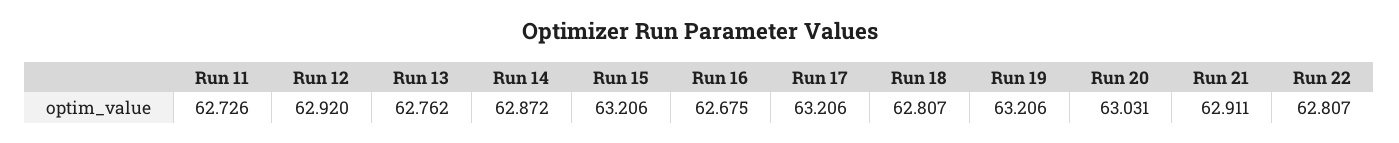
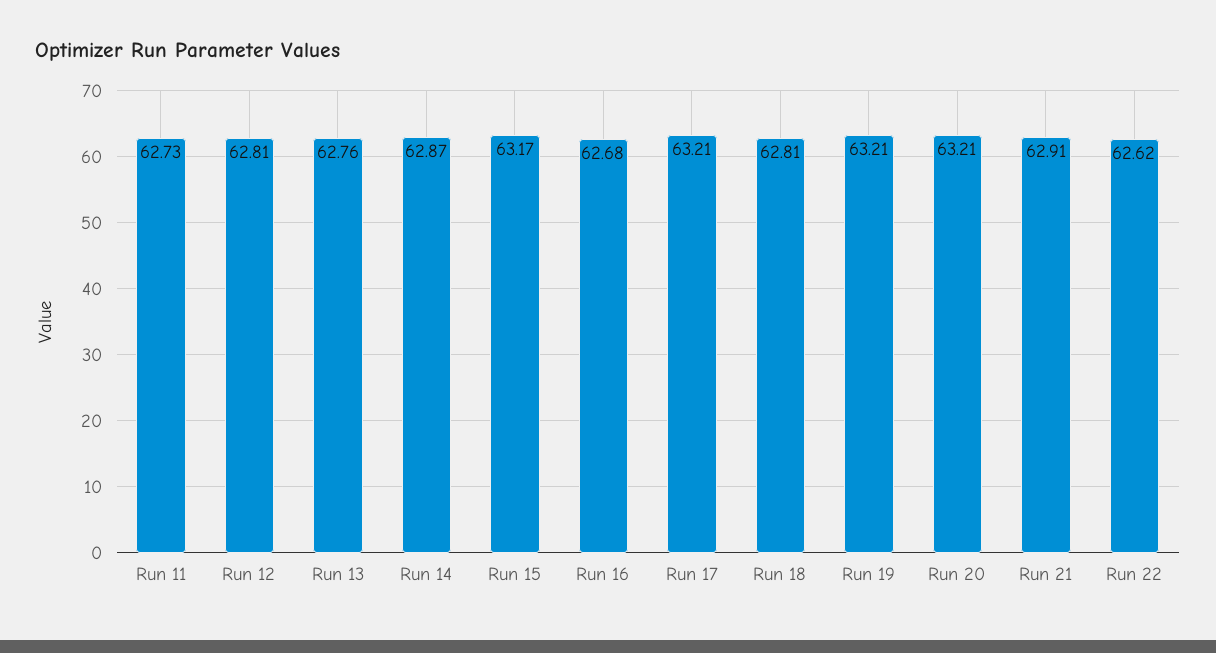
  {
    "Run 11": 62.726,
-   "Run 12": 62.92,
+   "Run 12": 62.81,
    "Run 13": 62.762,
    "Run 14": 62.872,
-   "Run 15": 63.206,
+   "Run 15": 63.17,
    "Run 16": 62.675,
    "Run 17": 63.206,
    "Run 18": 62.807,
    "Run 19": 63.206,
-   "Run 20": 63.031,
+   "Run 20": 63.21,
    "Run 21": 62.911,
-   "Run 22": 62.807
+   "Run 22": 62.62
  }

